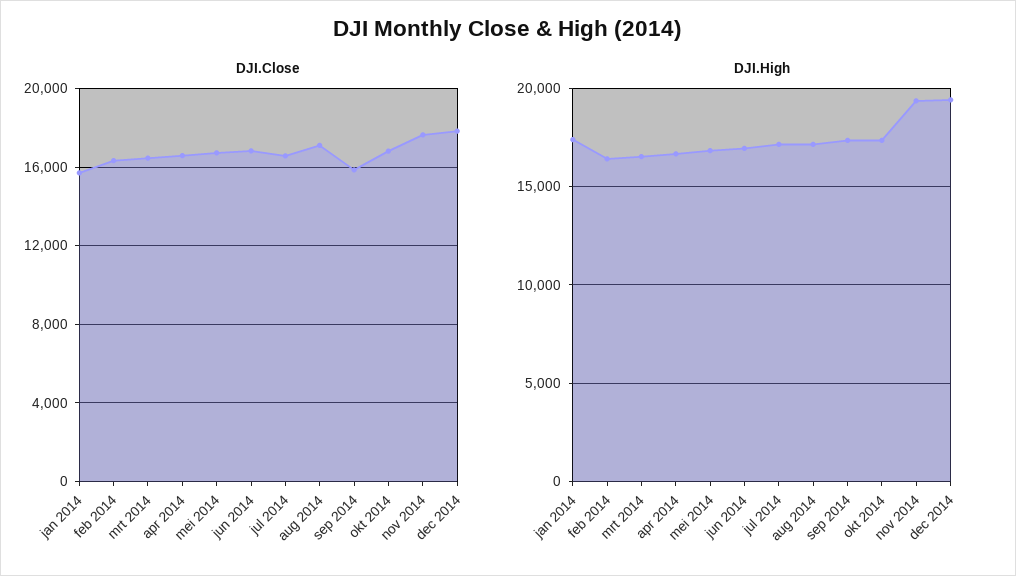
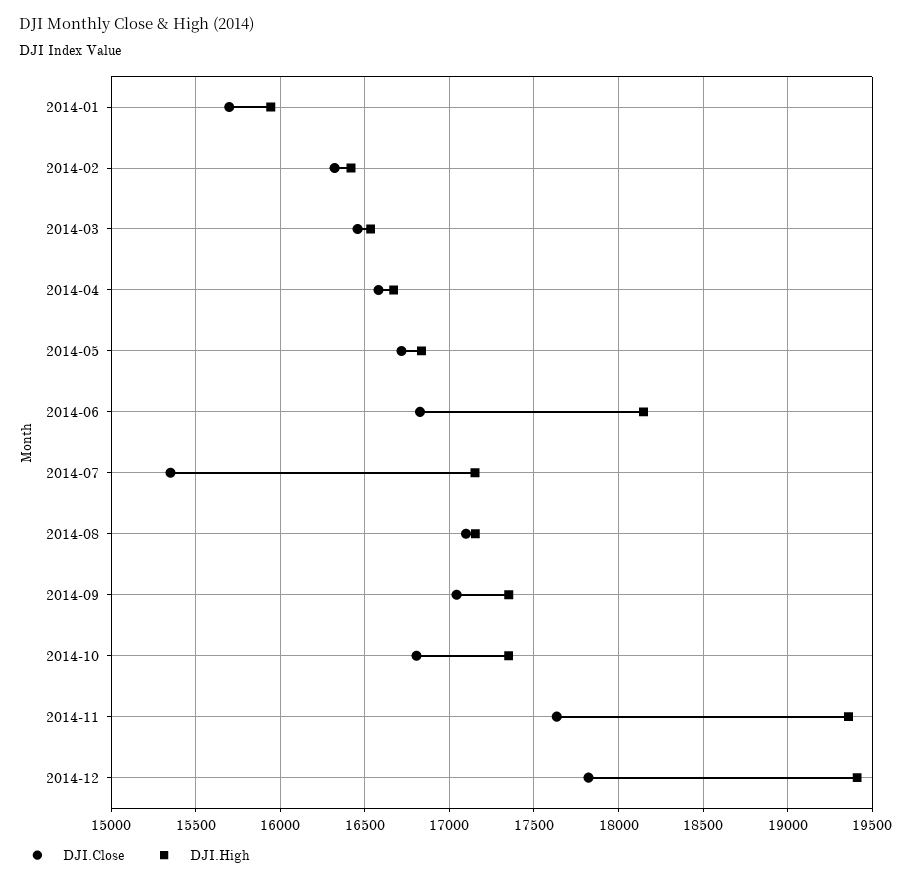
  {
    "DJI.Close": {
      "jan 2014": 15700,
      "feb 2014": 16300,
      "mrt 2014": 16450,
      "apr 2014": 16600,
      "mei 2014": 16700,
      "jun 2014": 16850,
-     "jul 2014": 16500,
+     "jul 2014": 15350,
      "aug 2014": 17100,
-     "sep 2014": 16000,
+     "sep 2014": 17050,
      "okt 2014": 16800,
      "nov 2014": 17650,
      "dec 2014": 17800
    },
    "DJI.High": {
-     "jan 2014": 17500,
+     "jan 2014": 15950,
      "feb 2014": 16400,
      "mrt 2014": 16550,
      "apr 2014": 16650,
      "mei 2014": 16850,
-     "jun 2014": 17000,
+     "jun 2014": 18150,
      "jul 2014": 17150,
      "aug 2014": 17150,
      "sep 2014": 17350,
      "okt 2014": 17350,
      "nov 2014": 19350,
      "dec 2014": 19400
    }
  }

